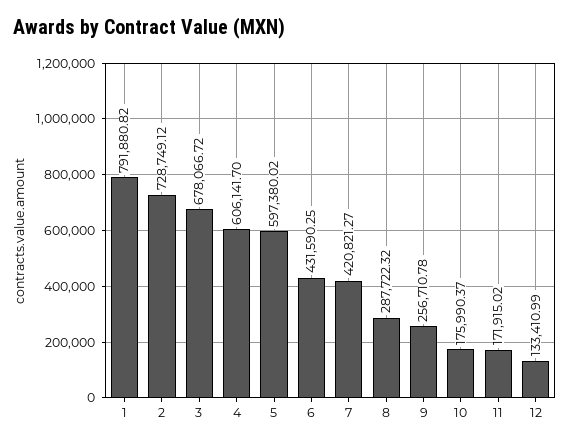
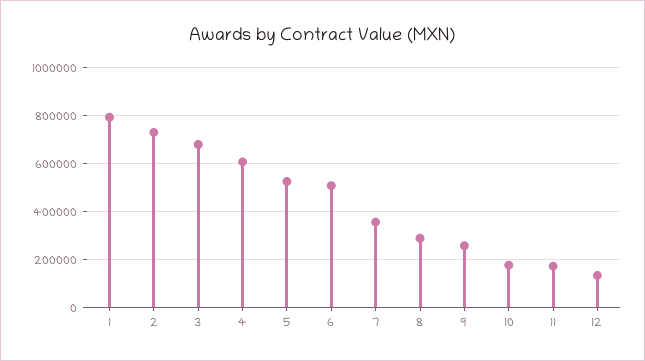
  {
    "1": 791880.82,
    "2": 728749.12,
    "3": 678066.72,
    "4": 606141.7,
-   "5": 597380.02,
+   "5": 525000,
-   "6": 431590.25,
+   "6": 500000,
-   "7": 420821.27,
+   "7": 350000,
    "8": 287722.32,
    "9": 256710.78,
    "10": 175990.37,
    "11": 171915.02,
    "12": 133410.99
  }

